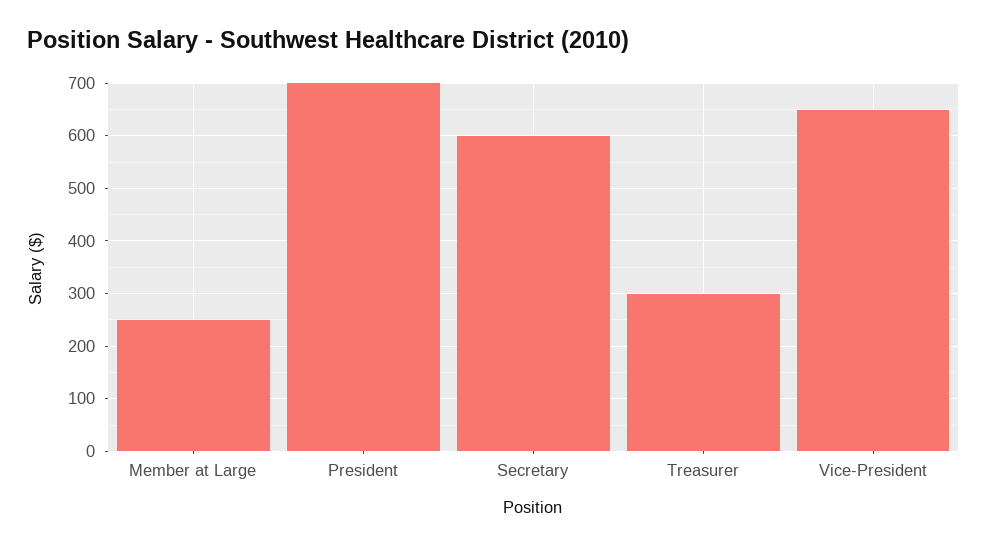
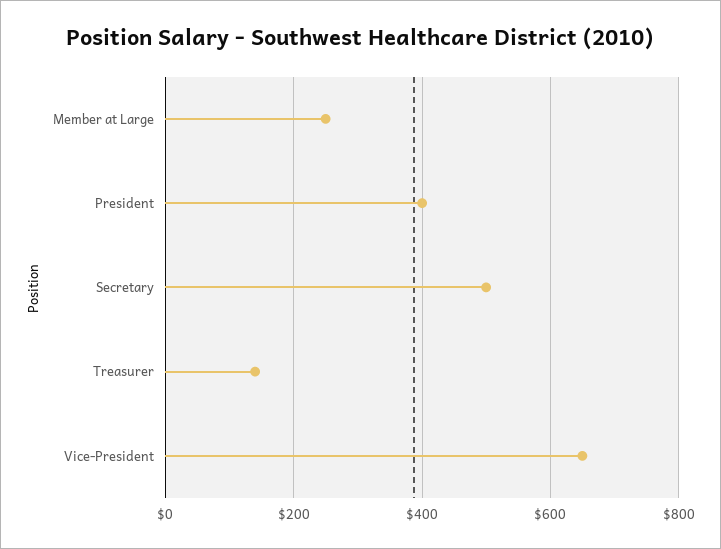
  {
    "Member at Large": 260,
-   "President": 700,
+   "President": 400,
-   "Secretary": 600,
+   "Secretary": 500,
-   "Treasurer": 300,
+   "Treasurer": 140,
    "Vice-President": 660
  }

